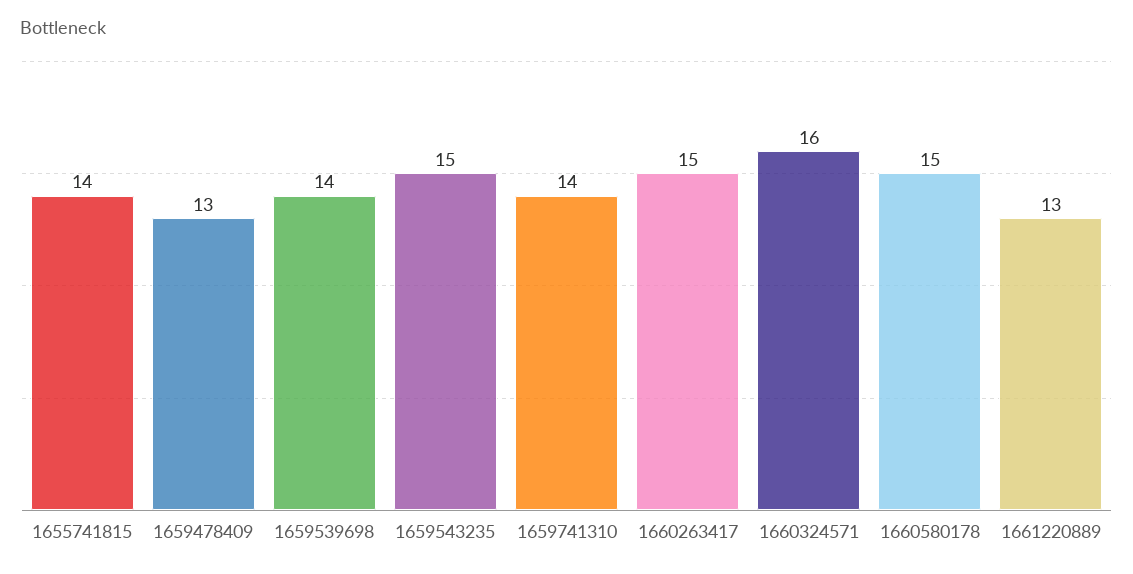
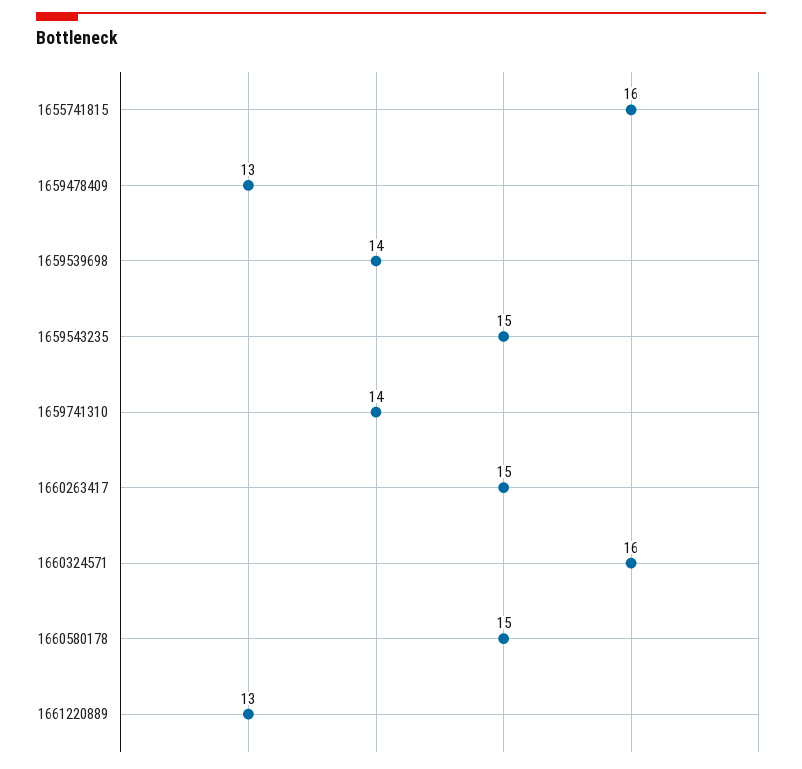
  {
-   "1655741815": 14,
+   "1655741815": 16,
    "1659478409": 13,
    "1659539698": 14,
    "1659543235": 15,
    "1659741310": 14,
    "1660263417": 15,
    "1660324571": 16,
    "1660580178": 15,
    "1661220889": 13
  }

